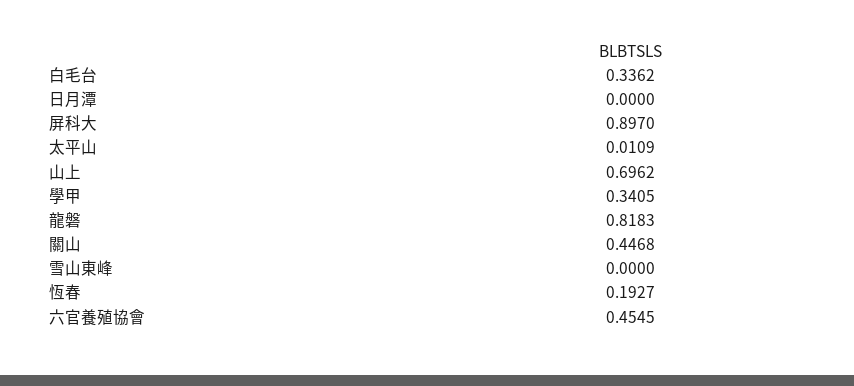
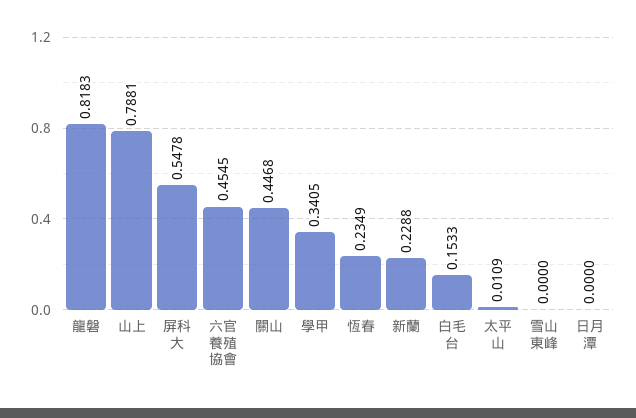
  {
-   "白毛台": 0.3362,
+   "白毛台": 0.1533,
    "日月潭": 0,
-   "屏科大": 0.897,
+   "屏科大": 0.5478,
    "太平山": 0.0109,
-   "山上": 0.6962,
+   "山上": 0.7881,
    "學甲": 0.3405,
    "龍磐": 0.8183,
    "關山": 0.4468,
    "雪山東峰": 0,
-   "恆春": 0.1927,
+   "恆春": 0.2349,
-   "六官養殖協會": 0.4545
+   "六官養殖協會": 0.4545,
+   "新蘭": 0.2288
  }

